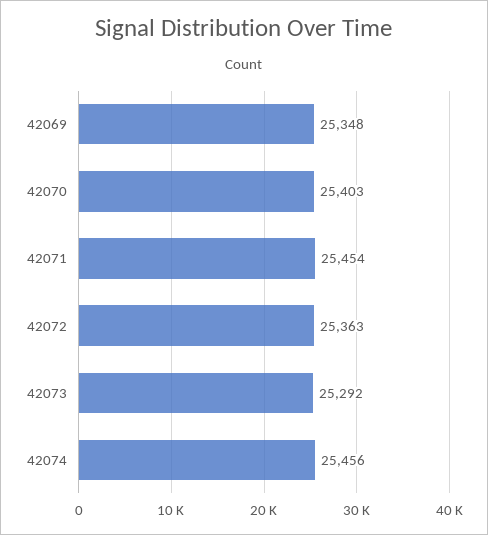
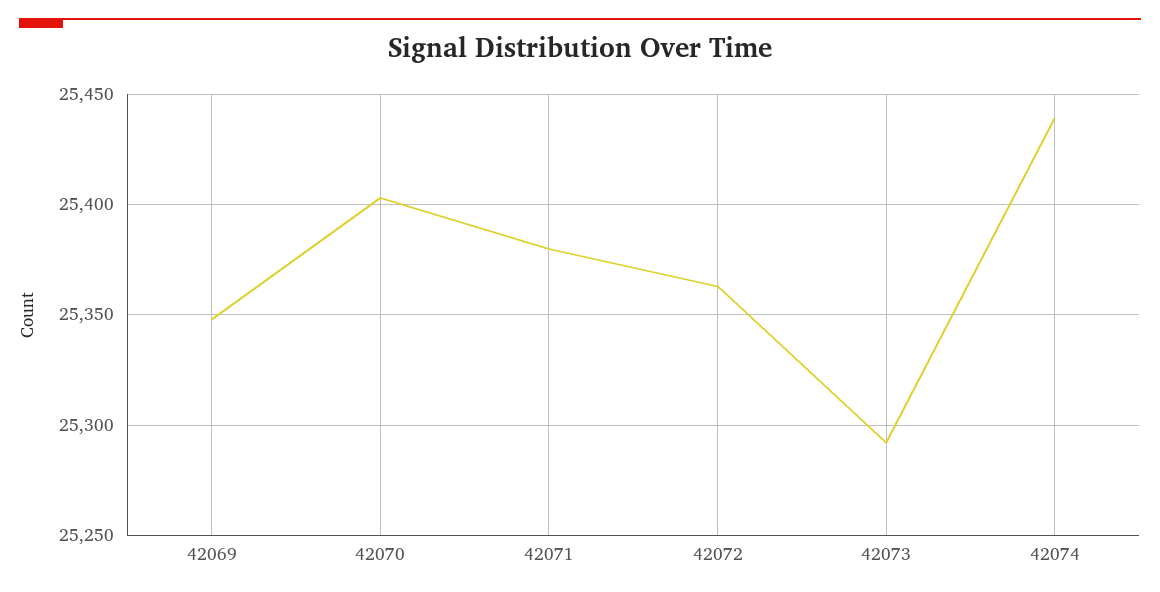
  {
    "42069": 25348,
    "42070": 25403,
-   "42071": 25454,
+   "42071": 25380,
    "42072": 25363,
    "42073": 25292,
-   "42074": 25456
+   "42074": 25440
  }

